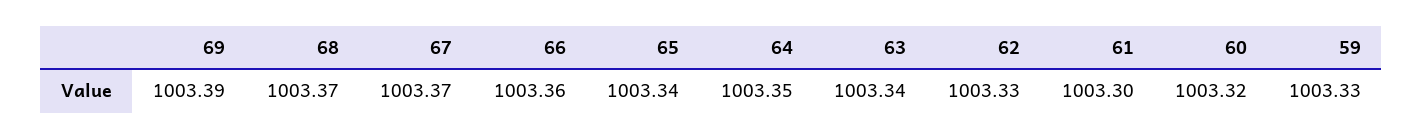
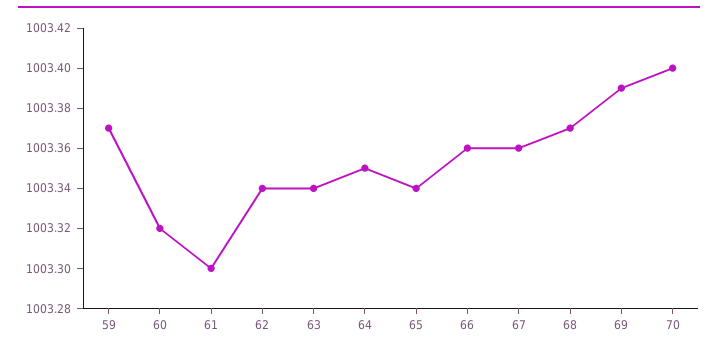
  {
    "69": 1003.39,
    "68": 1003.37,
-   "67": 1003.37,
+   "67": 1003.36,
    "66": 1003.36,
    "65": 1003.34,
    "64": 1003.35,
    "63": 1003.34,
-   "62": 1003.33,
+   "62": 1003.34,
    "61": 1003.3,
    "60": 1003.32,
-   "59": 1003.33
+   "59": 1003.37,
+   "70": 1003.4
  }

